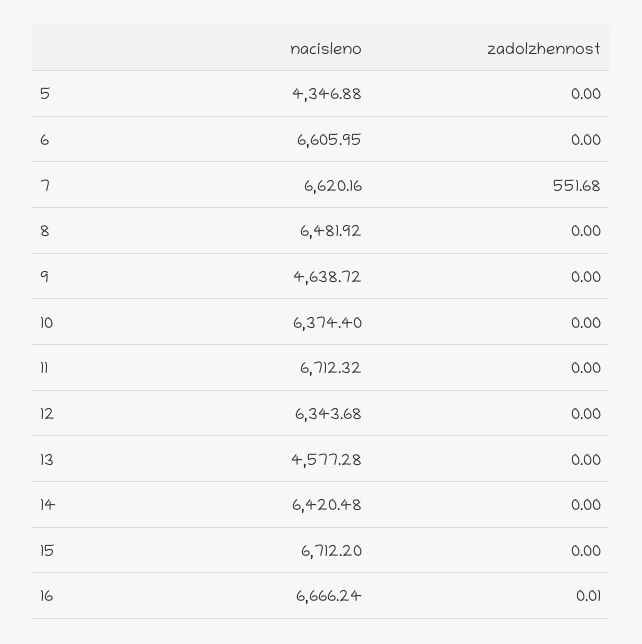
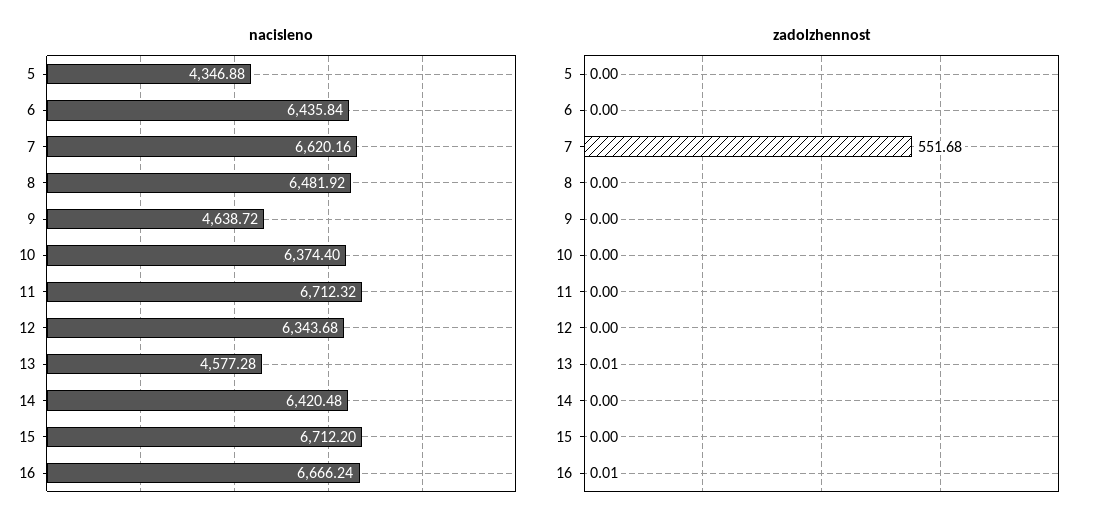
  {
    "nacisleno": {
      "5": 4346.88,
-     "6": 6605.95,
+     "6": 6435.84,
      "7": 6620.16,
      "8": 6481.92,
      "9": 4638.72,
      "10": 6374.4,
      "11": 6712.32,
      "12": 6343.68,
      "13": 4577.28,
      "14": 6420.48,
      "15": 6712.2,
      "16": 6666.24
    },
    "zadolzhennost": {
      "5": 0,
      "6": 0,
      "7": 551.68,
      "8": 0,
      "9": 0,
      "10": 0,
      "11": 0,
      "12": 0,
-     "13": 0,
+     "13": 0.01,
      "14": 0,
      "15": 0,
      "16": 0.01
    }
  }

